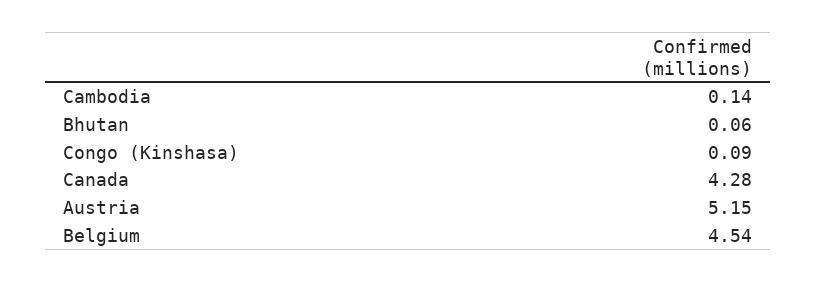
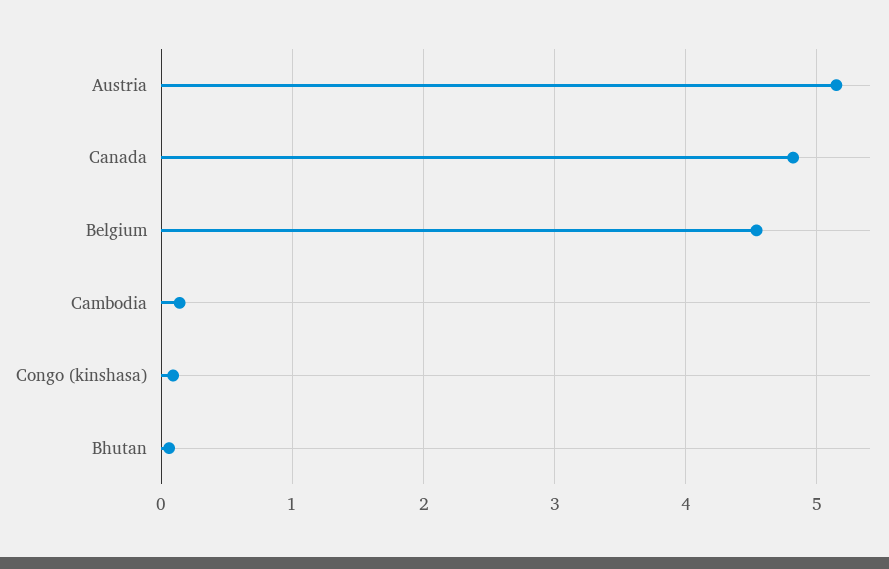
  {
    "Cambodia": 0.14,
    "Bhutan": 0.06,
    "Congo (Kinshasa)": 0.09,
-   "Canada": 4.28,
+   "Canada": 4.8,
    "Austria": 5.15,
    "Belgium": 4.54
  }

